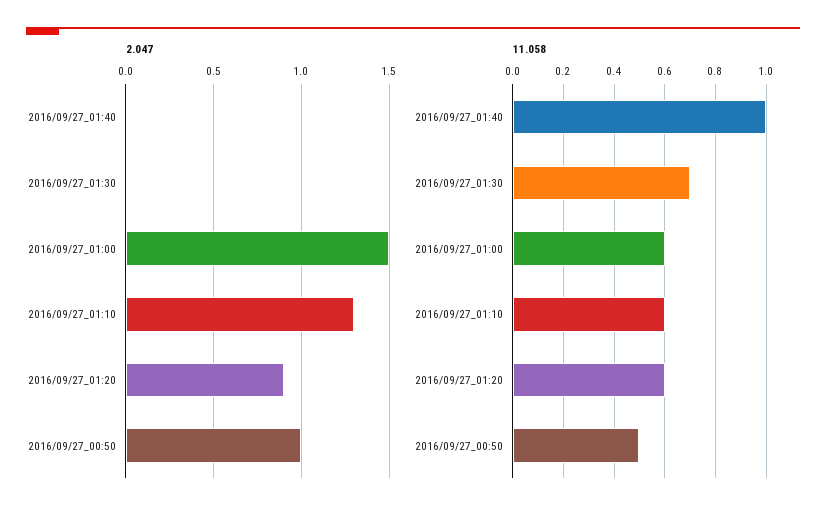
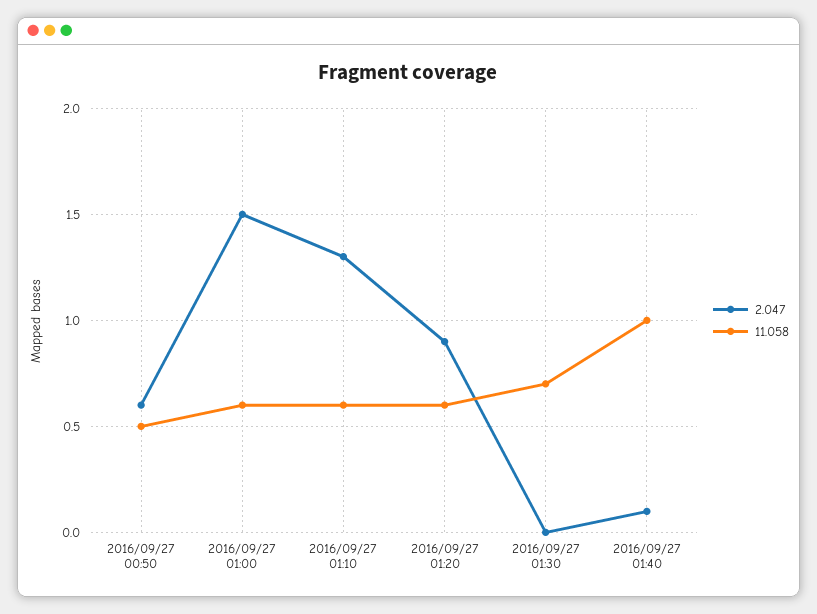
  {
    "2.047": {
-     "2016/09/27_01:40": 0,
+     "2016/09/27_01:40": 0.1,
      "2016/09/27_01:30": 0,
      "2016/09/27_01:00": 1.5,
      "2016/09/27_01:10": 1.3,
      "2016/09/27_01:20": 0.9,
-     "2016/09/27_00:50": 1
+     "2016/09/27_00:50": 0.6
    },
    "11.058": {
      "2016/09/27_01:40": 1,
      "2016/09/27_01:30": 0.7,
      "2016/09/27_01:00": 0.6,
      "2016/09/27_01:10": 0.6,
      "2016/09/27_01:20": 0.6,
      "2016/09/27_00:50": 0.5
    }
  }

